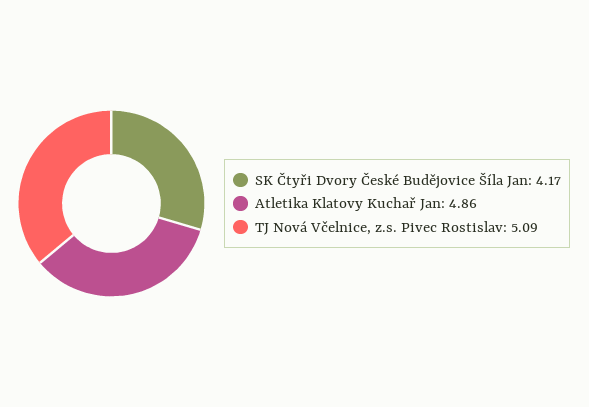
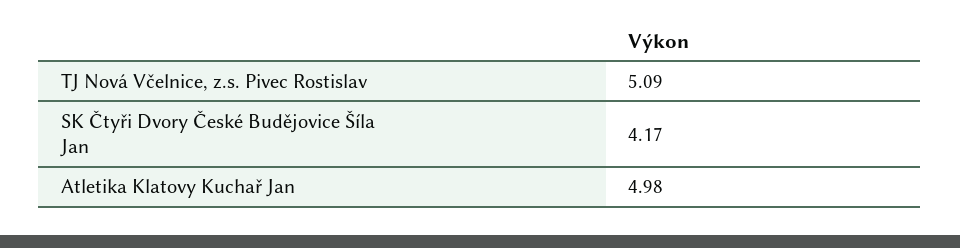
  {
    "SK Čtyři Dvory České Budějovice Šíla Jan": 4.17,
-   "Atletika Klatovy Kuchař Jan": 4.86,
+   "Atletika Klatovy Kuchař Jan": 4.98,
    "TJ Nová Včelnice, z.s. Pivec Rostislav": 5.09
  }

